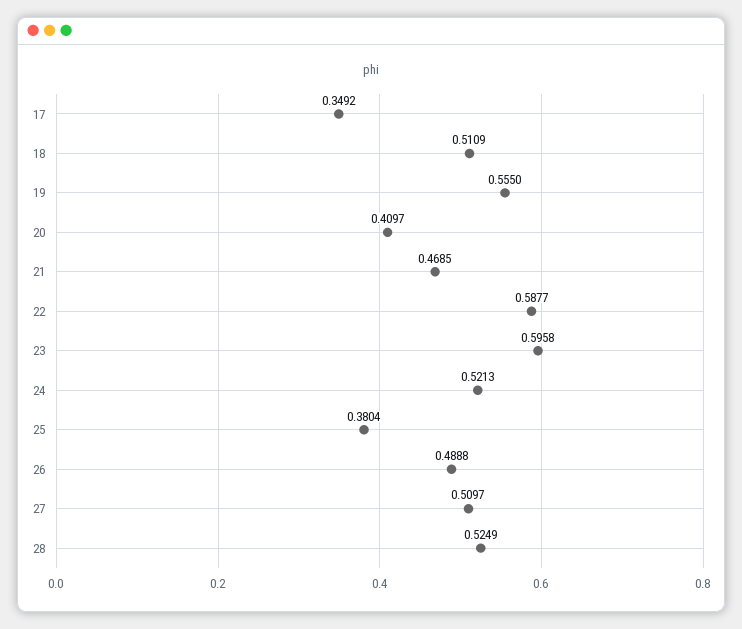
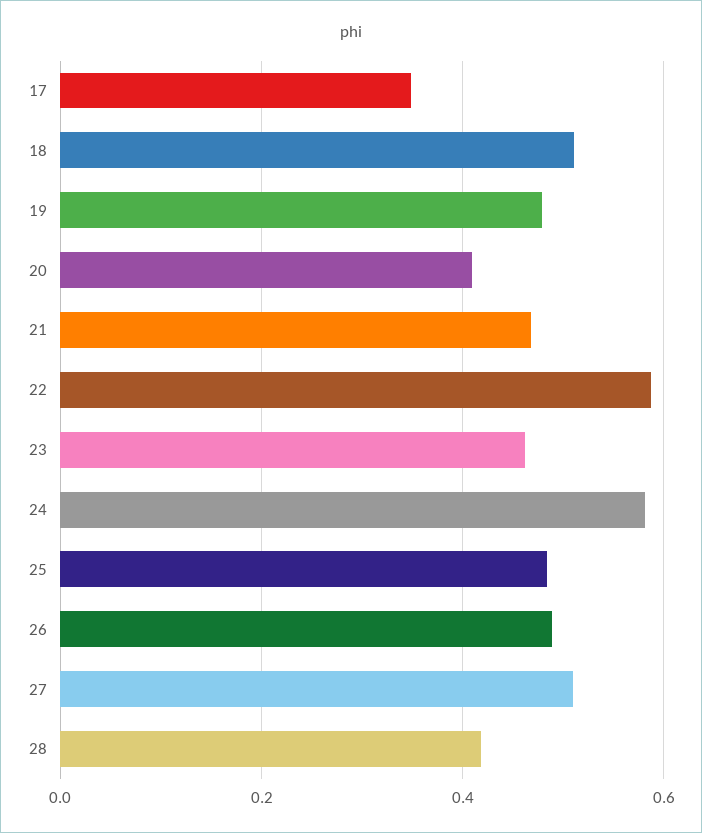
  {
    "17": 0.3492,
    "18": 0.5109,
-   "19": 0.555,
+   "19": 0.48,
    "20": 0.4097,
    "21": 0.4685,
    "22": 0.5877,
-   "23": 0.5958,
+   "23": 0.46,
-   "24": 0.5213,
+   "24": 0.58,
-   "25": 0.3804,
+   "25": 0.48,
    "26": 0.4888,
    "27": 0.5097,
-   "28": 0.5249
+   "28": 0.42
  }

